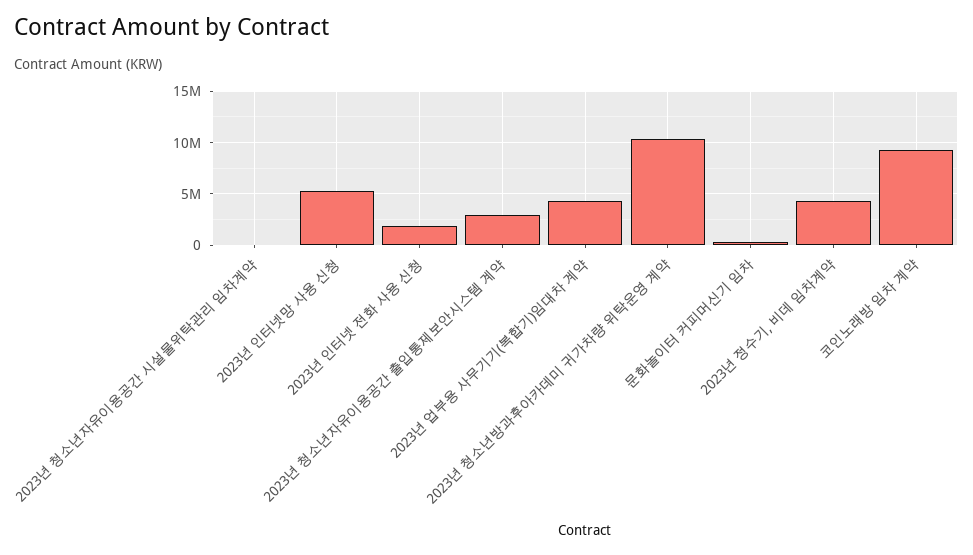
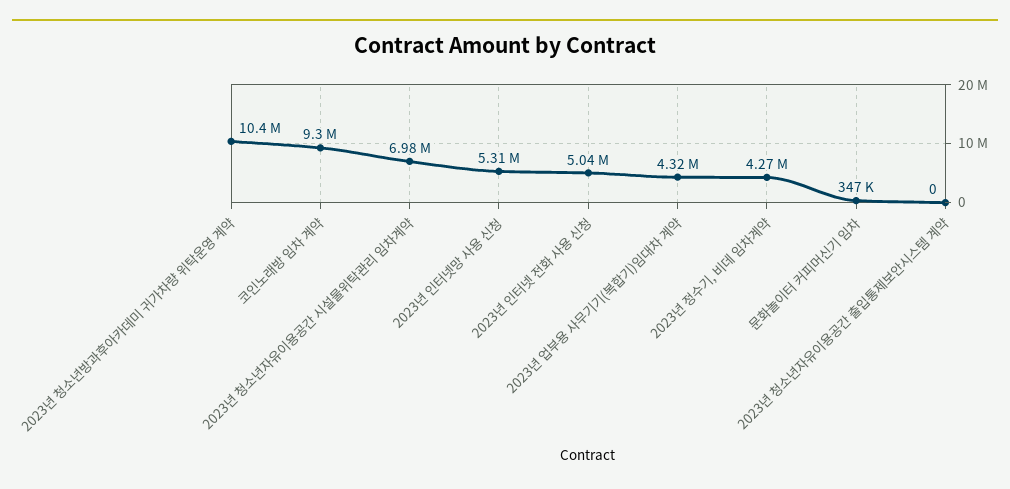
  {
-   "2023년 청소년자유이용공간 시설물위탁관리 임차계약": 0,
+   "2023년 청소년자유이용공간 시설물위탁관리 임차계약": 6980000,
    "2023년 인터넷망 사용 신청": 5310000,
-   "2023년 인터넷 전화 사용 신청": 2000000,
+   "2023년 인터넷 전화 사용 신청": 5040000,
-   "2023년 청소년자유이용공간 출입통제보안시스템 계약": 3000000,
+   "2023년 청소년자유이용공간 출입통제보안시스템 계약": 0,
    "2023년 업부용 사무기기(복합기)임대차 계약": 4320000,
    "2023년 청소년방과후아카데미 귀가차량 위탁운영 계약": 10400000,
    "문화놀이터 커피머신기 임차": 347000,
    "2023년 정수기, 비데 임차계약": 4270000,
    "코인노래방 임차 계약": 9300000
  }

